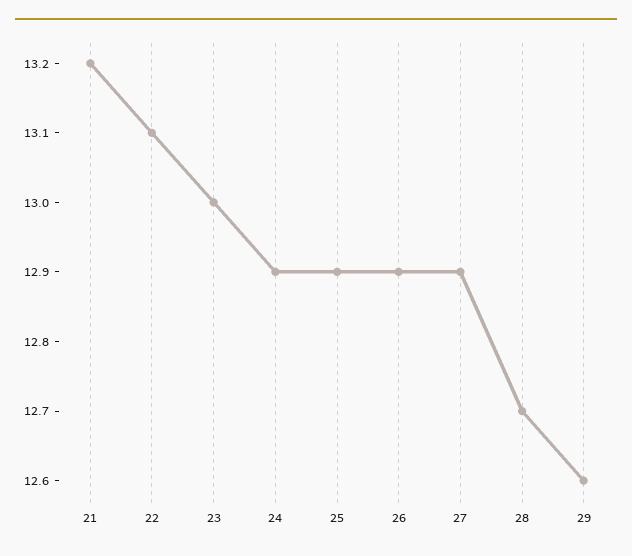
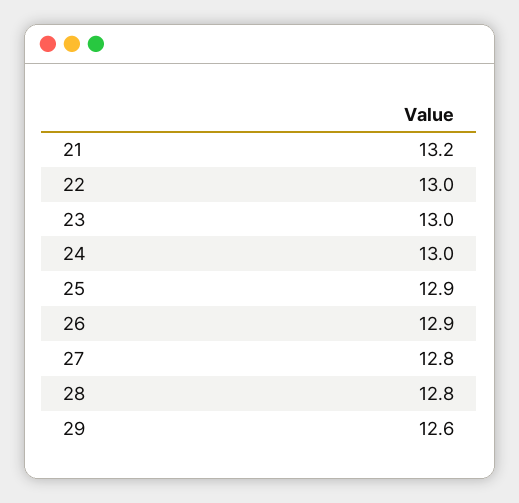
  {
    "21": 13.2,
-   "22": 13.1,
+   "22": 13,
    "23": 13,
-   "24": 12.9,
+   "24": 13,
    "25": 12.9,
    "26": 12.9,
-   "27": 12.9,
+   "27": 12.8,
-   "28": 12.7,
+   "28": 12.8,
    "29": 12.6
  }

